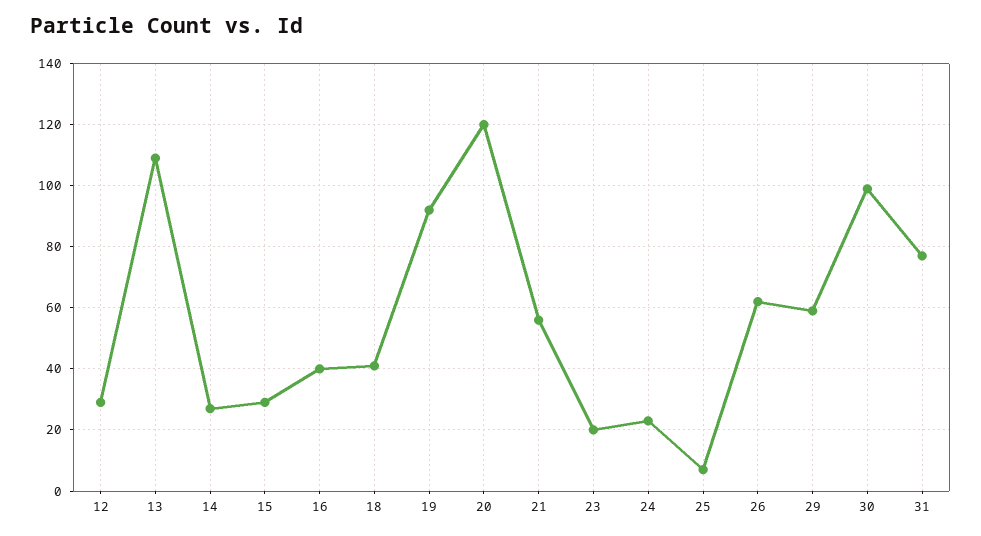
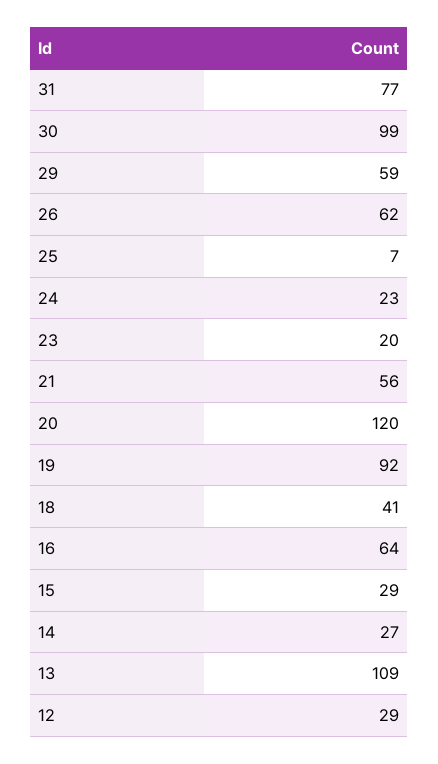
  {
    "12": 29,
    "13": 109,
    "14": 27,
    "15": 29,
-   "16": 40,
+   "16": 64,
    "18": 41,
    "19": 92,
    "20": 120,
    "21": 56,
    "23": 20,
    "24": 23,
    "25": 7,
    "26": 62,
    "29": 59,
    "30": 99,
    "31": 77
  }

